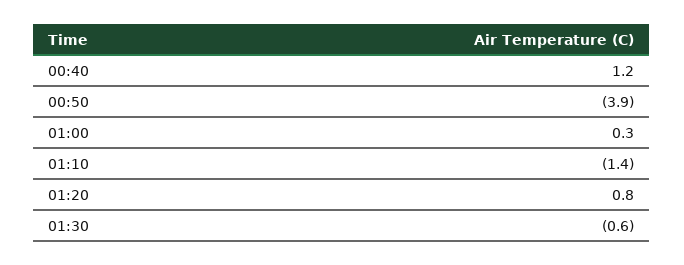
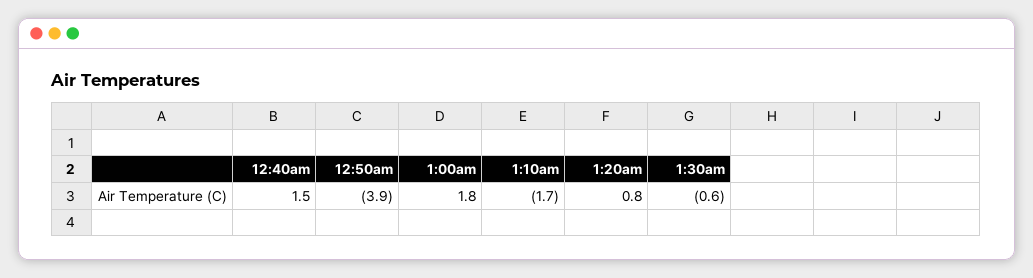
  {
-   "00:40": 1.2,
+   "00:40": 1.5,
    "00:50": -3.9,
-   "01:00": 0.3,
+   "01:00": 1.8,
-   "01:10": -1.4,
+   "01:10": -1.7,
    "01:20": 0.8,
    "01:30": -0.6
  }

